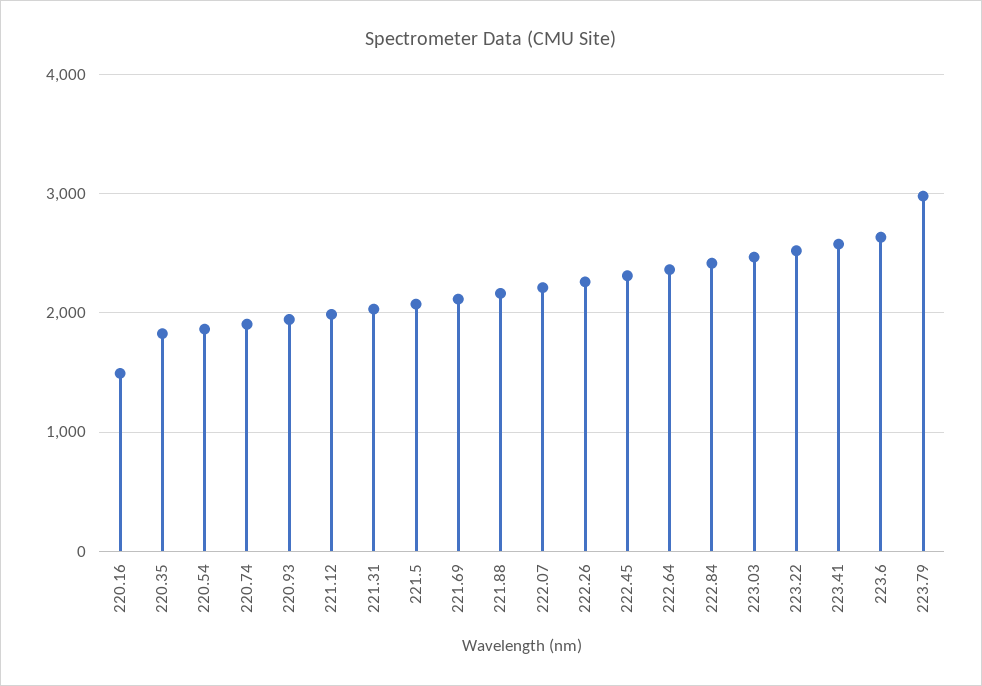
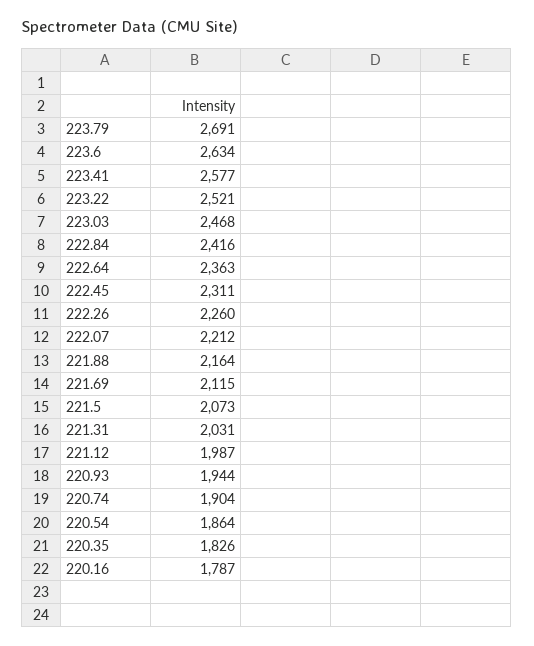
  {
-   "220.16": 1500,
+   "220.16": 1787,
    "220.35": 1826,
    "220.54": 1864,
    "220.74": 1904,
    "220.93": 1944,
    "221.12": 1987,
    "221.31": 2031,
    "221.5": 2073,
    "221.69": 2115,
    "221.88": 2164,
    "222.07": 2212,
    "222.26": 2260,
    "222.45": 2311,
    "222.64": 2363,
    "222.84": 2416,
    "223.03": 2468,
    "223.22": 2521,
    "223.41": 2577,
    "223.6": 2634,
-   "223.79": 3000
+   "223.79": 2691
  }

